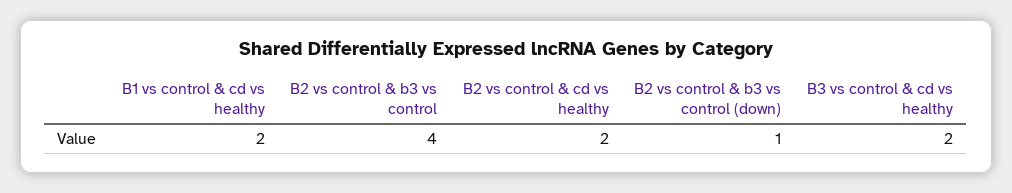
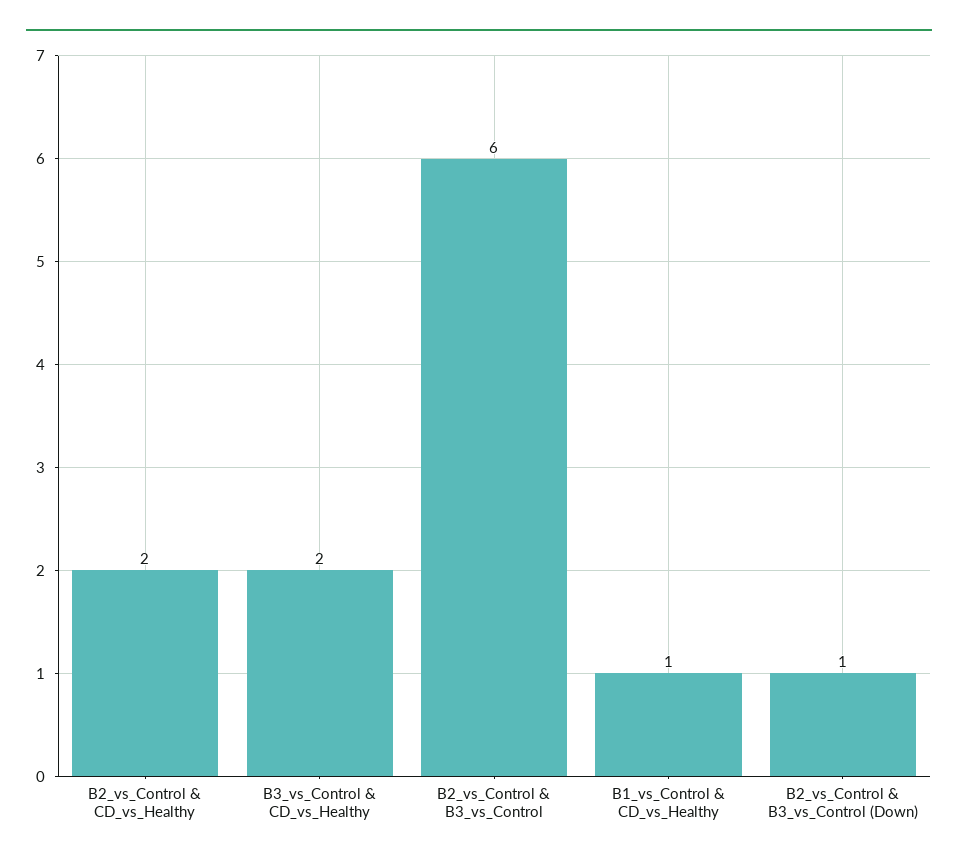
  {
-   "B1 vs control & cd vs healthy": 2,
+   "B1 vs control & cd vs healthy": 1,
-   "B2 vs control & b3 vs control": 4,
+   "B2 vs control & b3 vs control": 6,
    "B2 vs control & cd vs healthy": 2,
    "B2 vs control & b3 vs control (down)": 1,
    "B3 vs control & cd vs healthy": 2
  }

